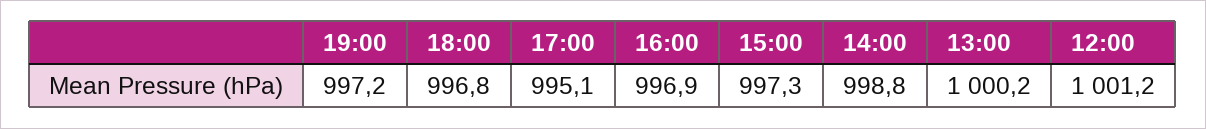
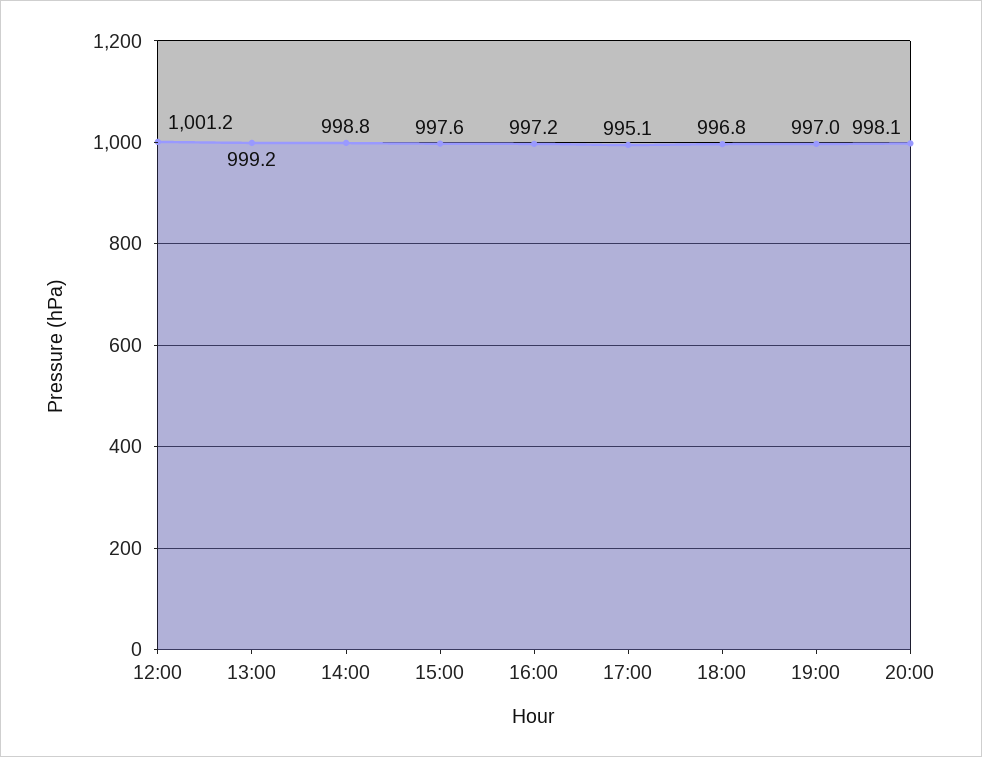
  {
-   "19:00": 997.2,
+   "19:00": 997,
    "18:00": 996.8,
    "17:00": 995.1,
-   "16:00": 996.9,
+   "16:00": 997.2,
-   "15:00": 997.3,
+   "15:00": 997.6,
    "14:00": 998.8,
-   "13:00": 1000.2,
+   "13:00": 999.2,
-   "12:00": 1001.2
+   "12:00": 1001.2,
+   "20:00": 998.1
  }

